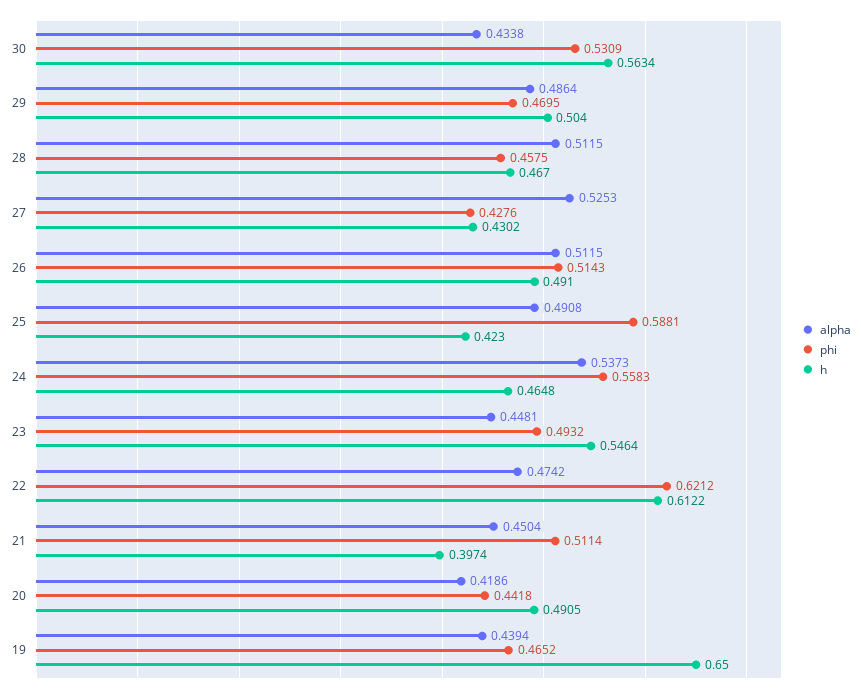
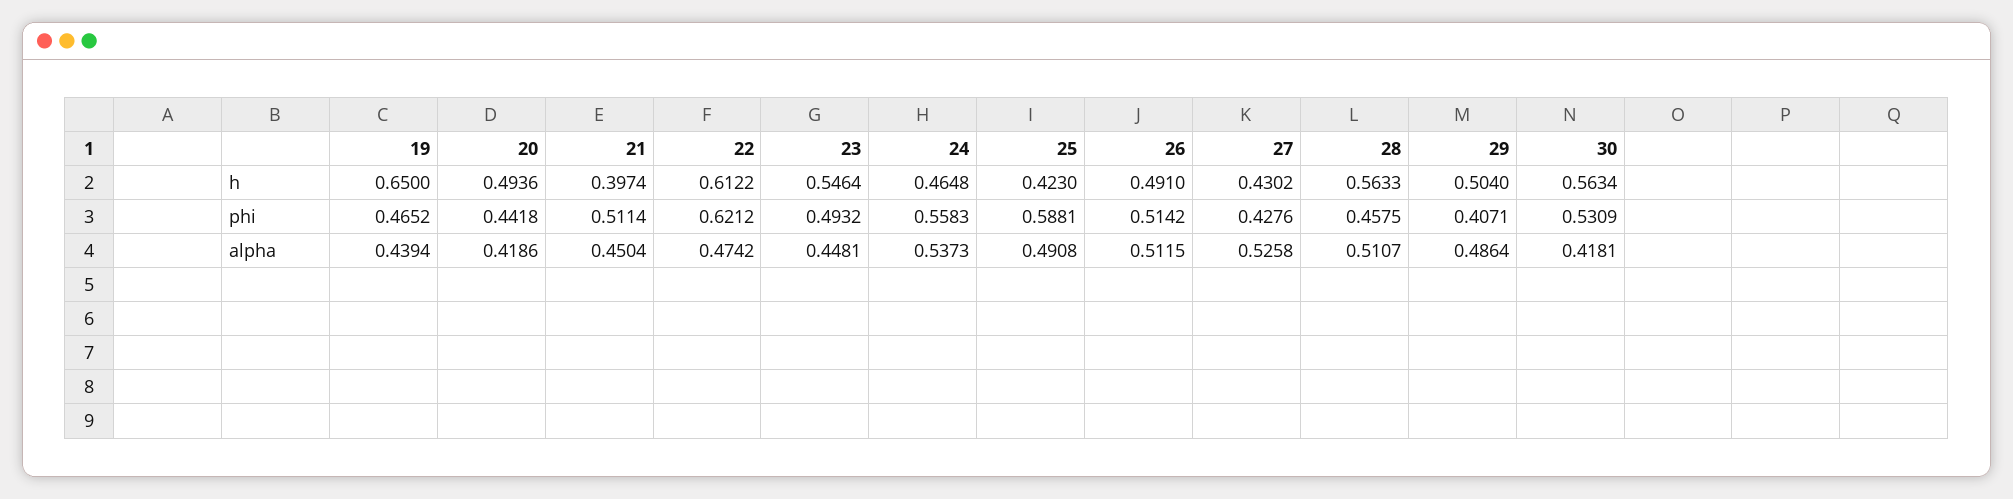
  {
    "alpha": {
-     "30": 0.4338,
+     "30": 0.4181,
      "29": 0.4864,
-     "28": 0.5115,
+     "28": 0.5107,
-     "27": 0.5253,
+     "27": 0.5258,
      "26": 0.5115,
      "25": 0.4908,
      "24": 0.5373,
      "23": 0.4481,
      "22": 0.4742,
      "21": 0.4504,
      "20": 0.4186,
      "19": 0.4394
    },
    "phi": {
      "30": 0.5309,
-     "29": 0.4695,
+     "29": 0.4071,
      "28": 0.4575,
      "27": 0.4276,
-     "26": 0.5143,
+     "26": 0.5142,
      "25": 0.5881,
      "24": 0.5583,
      "23": 0.4932,
      "22": 0.6212,
      "21": 0.5114,
      "20": 0.4418,
      "19": 0.4652
    },
    "h": {
      "30": 0.5634,
      "29": 0.504,
-     "28": 0.467,
+     "28": 0.5633,
      "27": 0.4302,
      "26": 0.491,
      "25": 0.423,
      "24": 0.4648,
      "23": 0.5464,
      "22": 0.6122,
      "21": 0.3974,
-     "20": 0.4905,
+     "20": 0.4936,
      "19": 0.65
    }
  }

